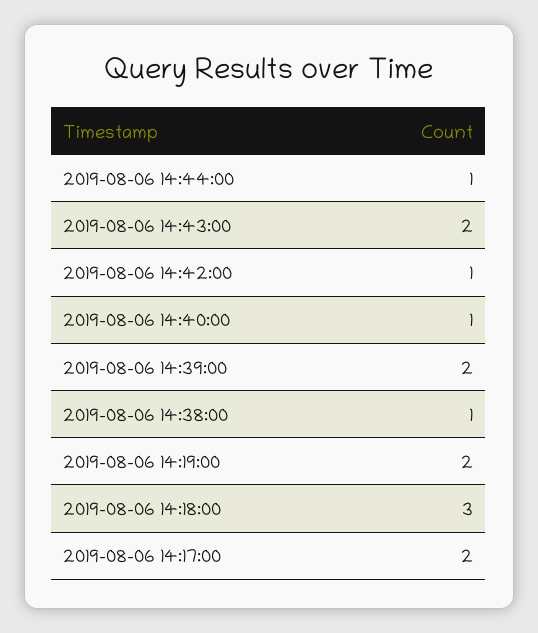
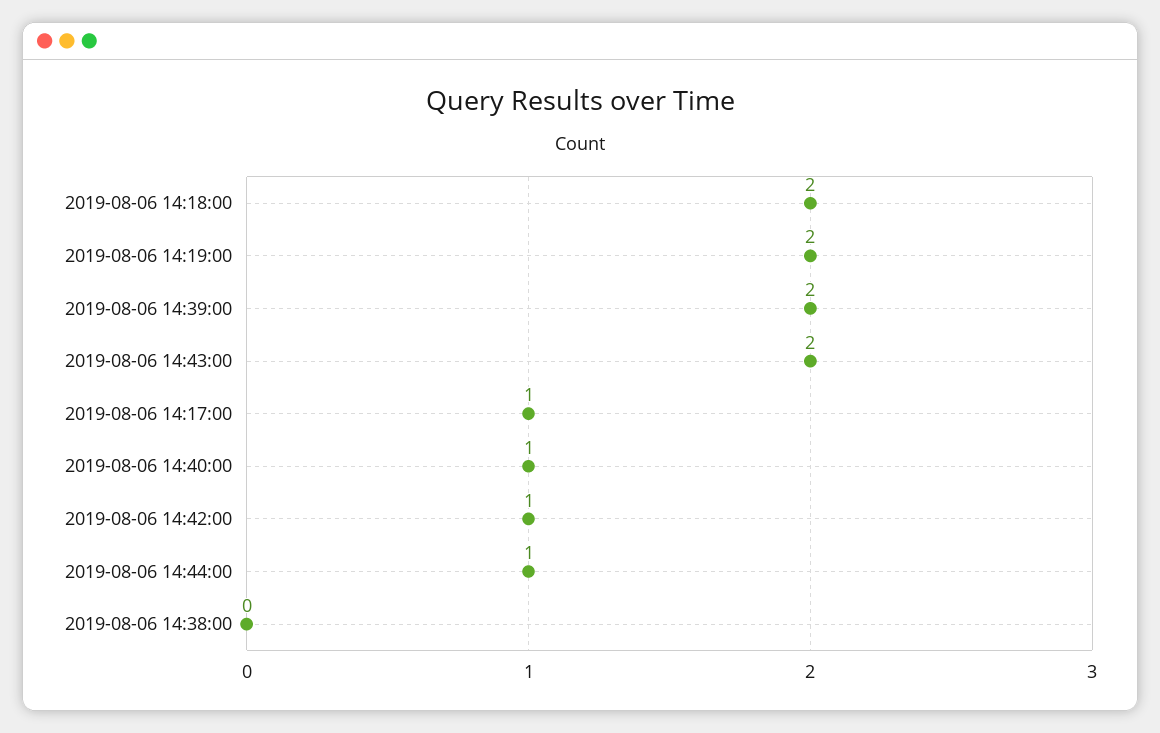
  {
    "2019-08-06 14:44:00": 1,
    "2019-08-06 14:43:00": 2,
    "2019-08-06 14:42:00": 1,
    "2019-08-06 14:40:00": 1,
    "2019-08-06 14:39:00": 2,
-   "2019-08-06 14:38:00": 1,
+   "2019-08-06 14:38:00": 0,
    "2019-08-06 14:19:00": 2,
-   "2019-08-06 14:18:00": 3,
+   "2019-08-06 14:18:00": 2,
-   "2019-08-06 14:17:00": 2
+   "2019-08-06 14:17:00": 1
  }

